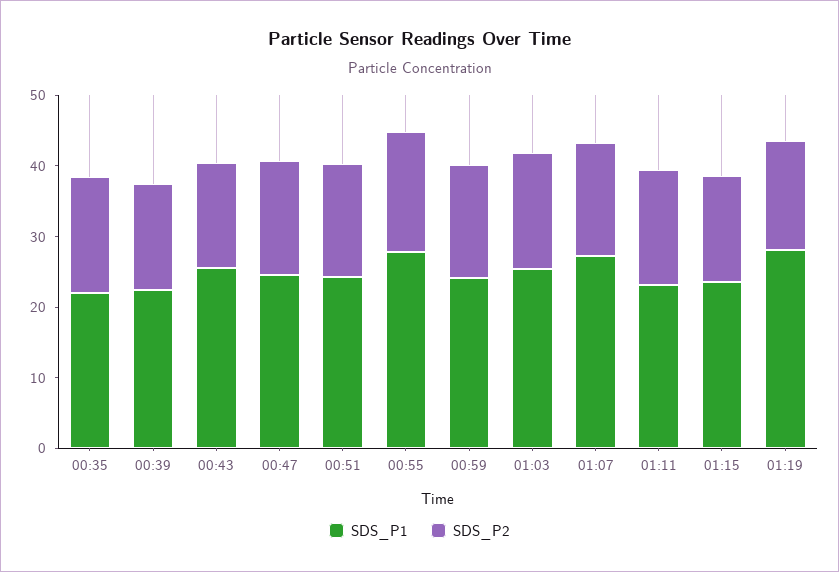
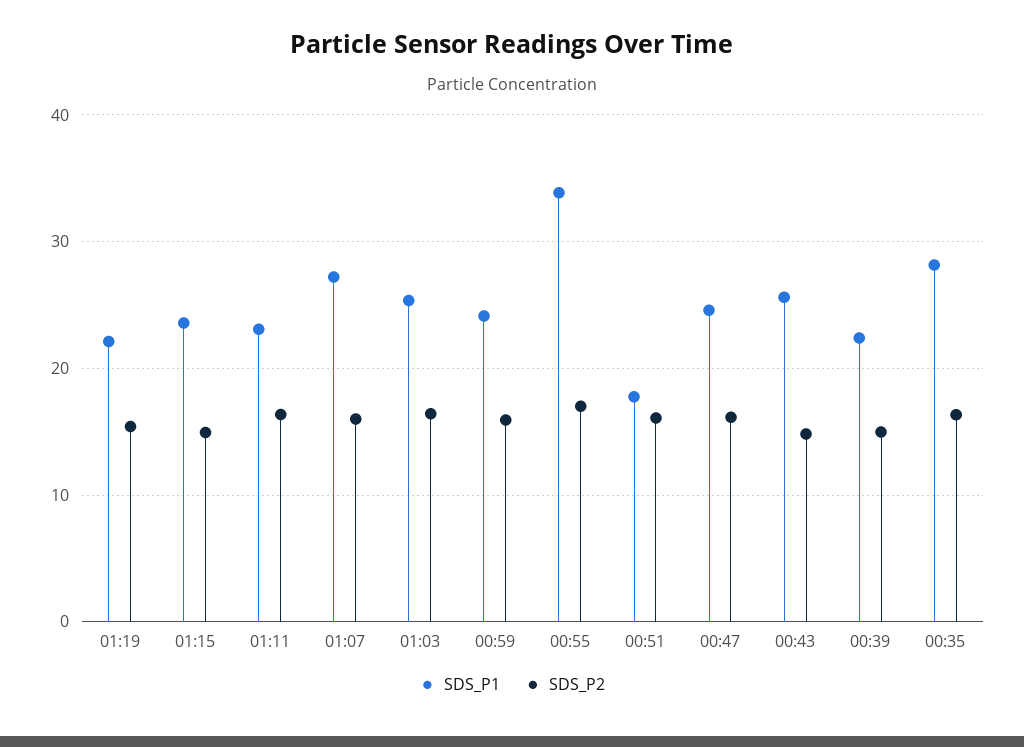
  {
    "SDS_P1": {
-     "00:35": 22,
+     "00:35": 28,
      "00:39": 22,
      "00:43": 26,
      "00:47": 25,
-     "00:51": 24,
+     "00:51": 18,
-     "00:55": 28,
+     "00:55": 34,
      "00:59": 24,
      "01:03": 25,
      "01:07": 27,
      "01:11": 23,
      "01:15": 24,
-     "01:19": 28
+     "01:19": 22
    },
    "SDS_P2": {
      "00:35": 16,
      "00:39": 15,
      "00:43": 15,
      "00:47": 16,
      "00:51": 16,
      "00:55": 17,
      "00:59": 16,
      "01:03": 16,
      "01:07": 16,
      "01:11": 16,
      "01:15": 15,
      "01:19": 15
    }
  }

